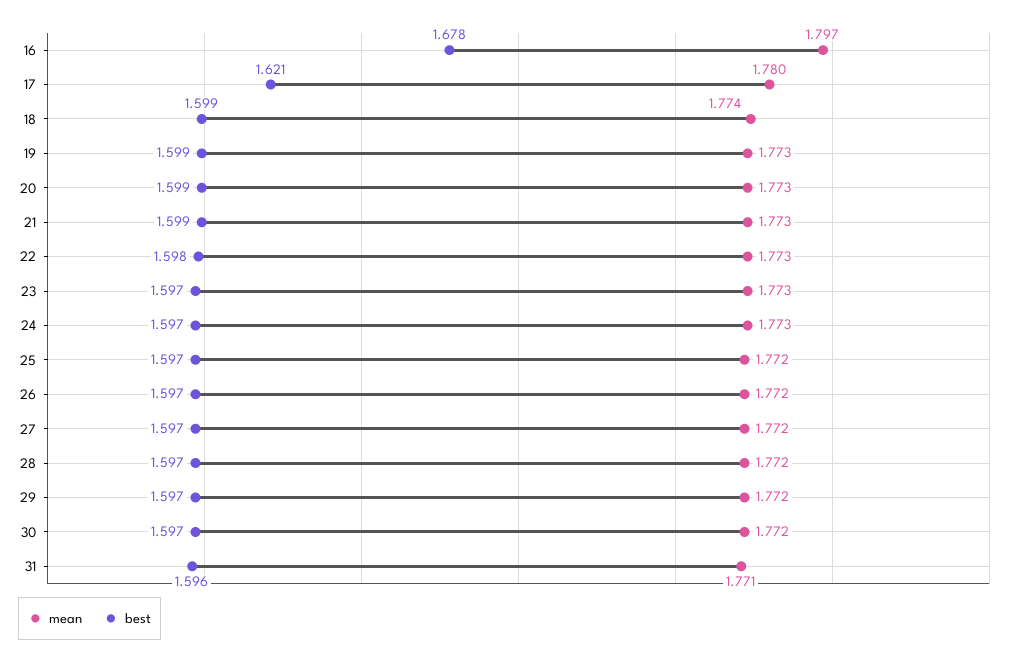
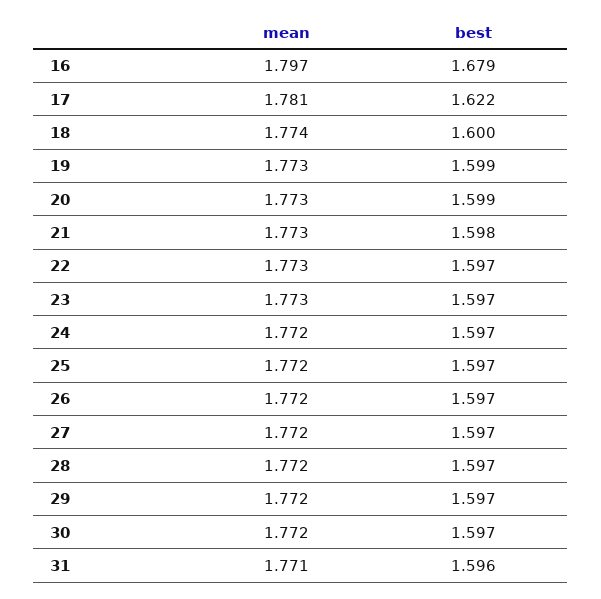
  {
    "mean": {
      "16": 1.797,
-     "17": 1.78,
+     "17": 1.781,
      "18": 1.774,
      "19": 1.773,
      "20": 1.773,
      "21": 1.773,
      "22": 1.773,
      "23": 1.773,
-     "24": 1.773,
+     "24": 1.772,
      "25": 1.772,
      "26": 1.772,
      "27": 1.772,
      "28": 1.772,
      "29": 1.772,
      "30": 1.772,
      "31": 1.771
    },
    "best": {
-     "16": 1.678,
+     "16": 1.679,
-     "17": 1.621,
+     "17": 1.622,
-     "18": 1.599,
+     "18": 1.6,
      "19": 1.599,
      "20": 1.599,
-     "21": 1.599,
+     "21": 1.598,
-     "22": 1.598,
+     "22": 1.597,
      "23": 1.597,
      "24": 1.597,
      "25": 1.597,
      "26": 1.597,
      "27": 1.597,
      "28": 1.597,
      "29": 1.597,
      "30": 1.597,
      "31": 1.596
    }
  }

